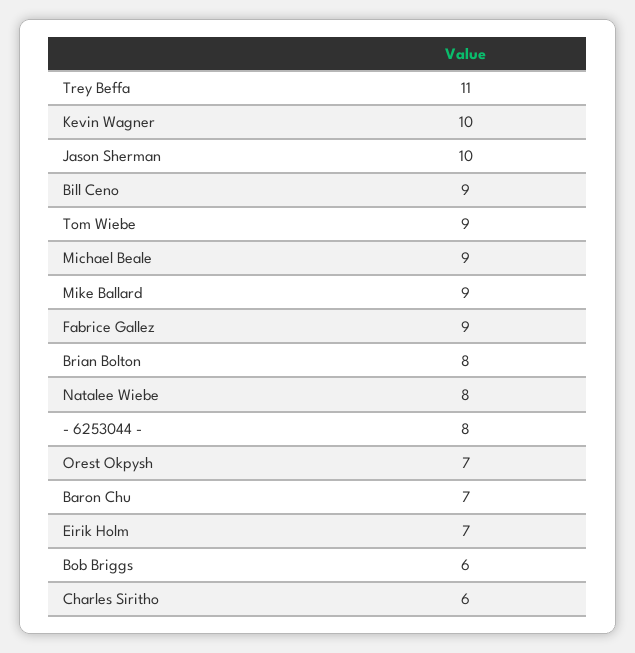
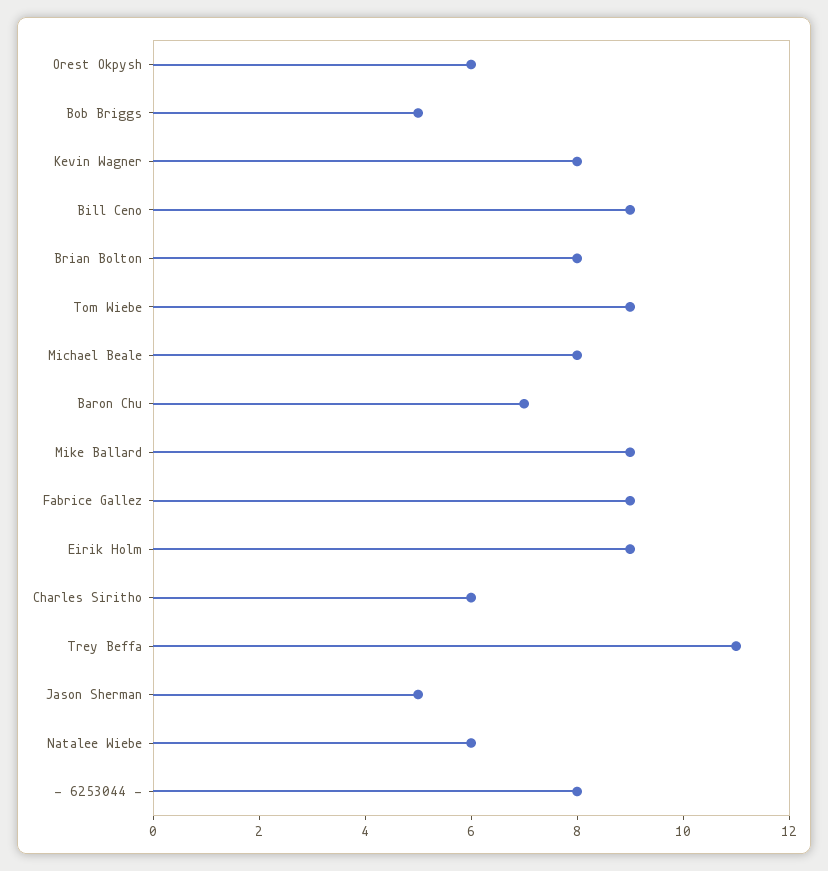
  {
    "Trey Beffa": 11,
-   "Kevin Wagner": 10,
+   "Kevin Wagner": 8,
-   "Jason Sherman": 10,
+   "Jason Sherman": 5,
    "Bill Ceno": 9,
    "Tom Wiebe": 9,
-   "Michael Beale": 9,
+   "Michael Beale": 8,
    "Mike Ballard": 9,
    "Fabrice Gallez": 9,
    "Brian Bolton": 8,
-   "Natalee Wiebe": 8,
+   "Natalee Wiebe": 6,
    "- 6253044 -": 8,
-   "Orest Okpysh": 7,
+   "Orest Okpysh": 6,
    "Baron Chu": 7,
-   "Eirik Holm": 7,
+   "Eirik Holm": 9,
-   "Bob Briggs": 6,
+   "Bob Briggs": 5,
    "Charles Siritho": 6
  }

